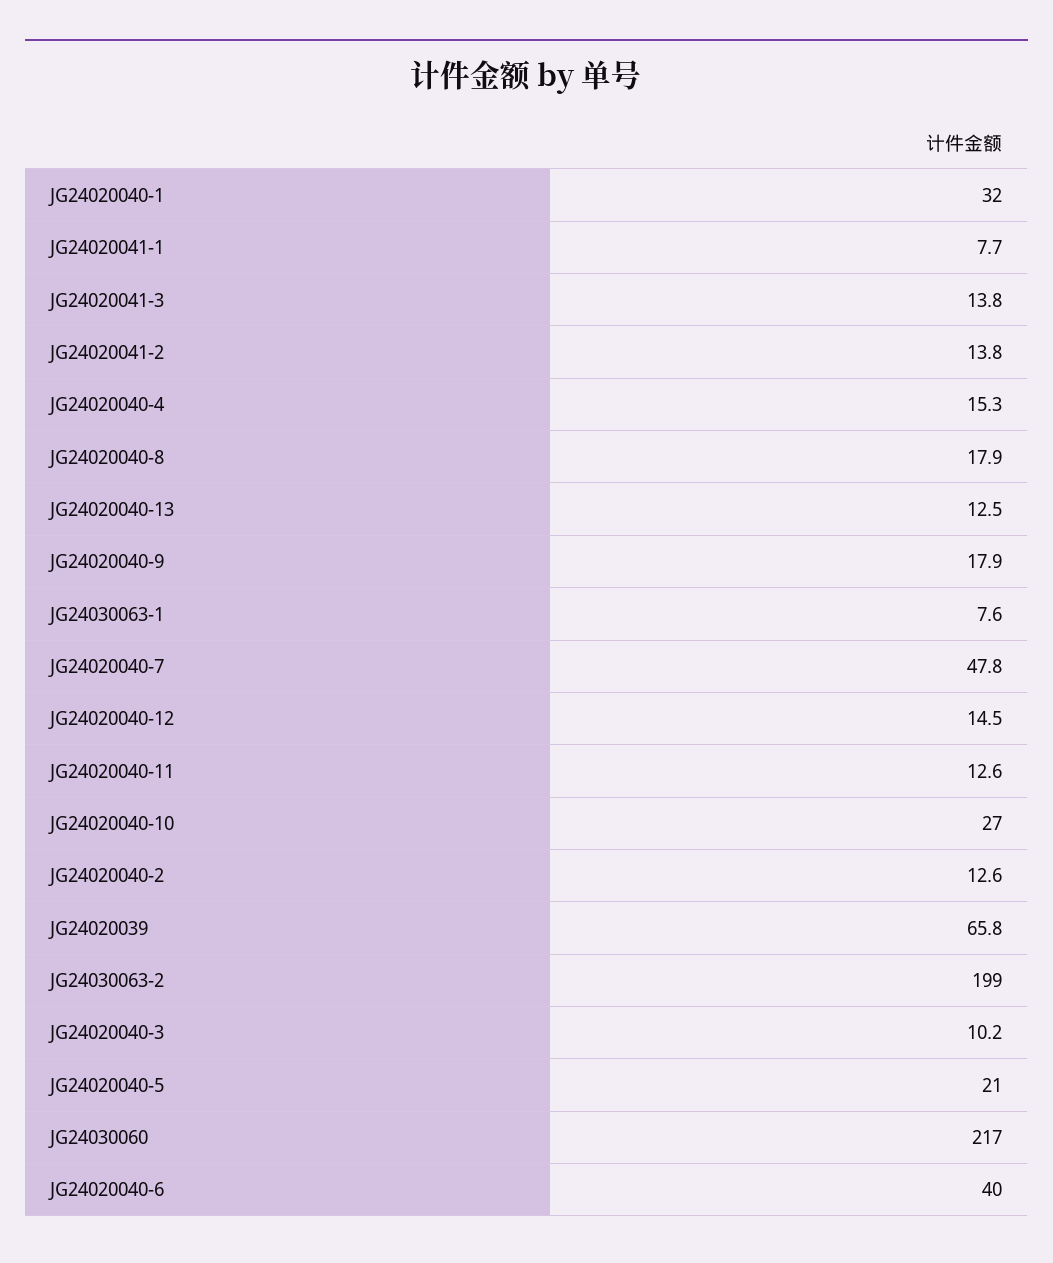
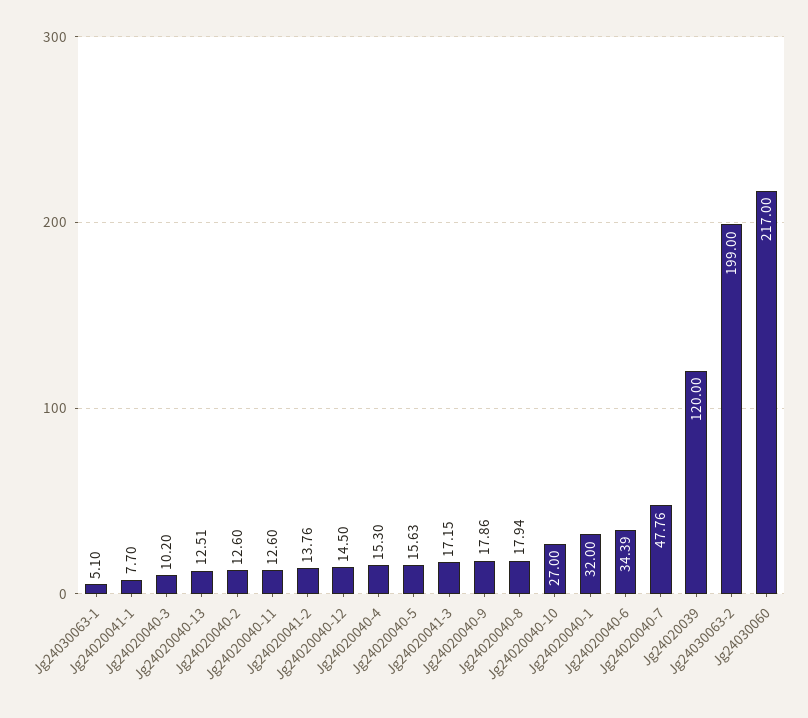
  {
    "JG24020040-1": 32,
    "JG24020041-1": 7.7,
-   "JG24020041-3": 13.8,
+   "JG24020041-3": 17.15,
    "JG24020041-2": 13.76,
    "JG24020040-4": 15.3,
    "JG24020040-8": 17.94,
    "JG24020040-13": 12.51,
    "JG24020040-9": 17.86,
-   "JG24030063-1": 7.6,
+   "JG24030063-1": 5.1,
    "JG24020040-7": 47.76,
    "JG24020040-12": 14.5,
    "JG24020040-11": 12.6,
    "JG24020040-10": 27,
    "JG24020040-2": 12.6,
-   "JG24020039": 65.8,
+   "JG24020039": 120,
    "JG24030063-2": 199,
    "JG24020040-3": 10.2,
-   "JG24020040-5": 21,
+   "JG24020040-5": 15.63,
    "JG24030060": 217,
-   "JG24020040-6": 40
+   "JG24020040-6": 34.39
  }

